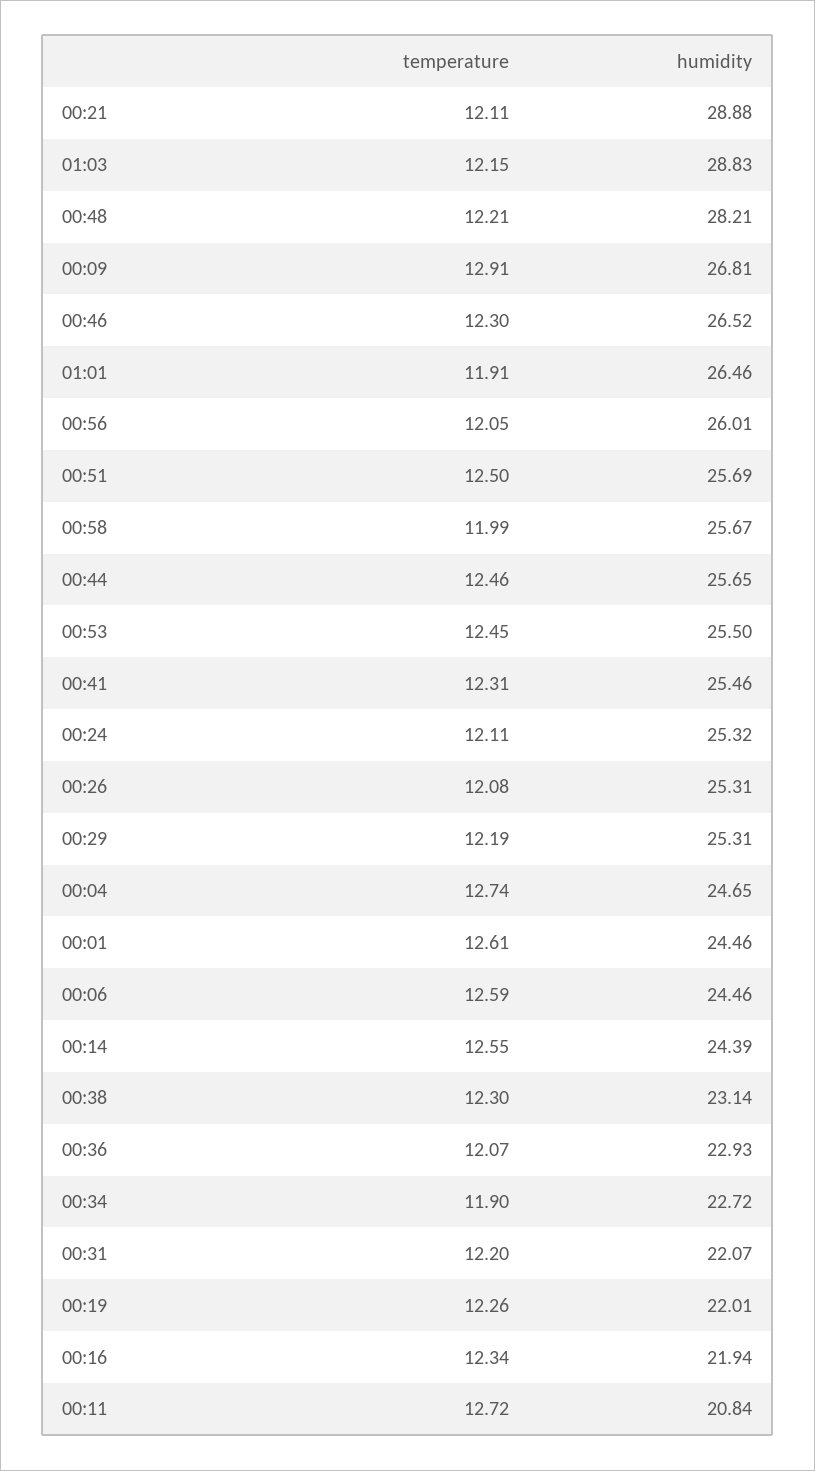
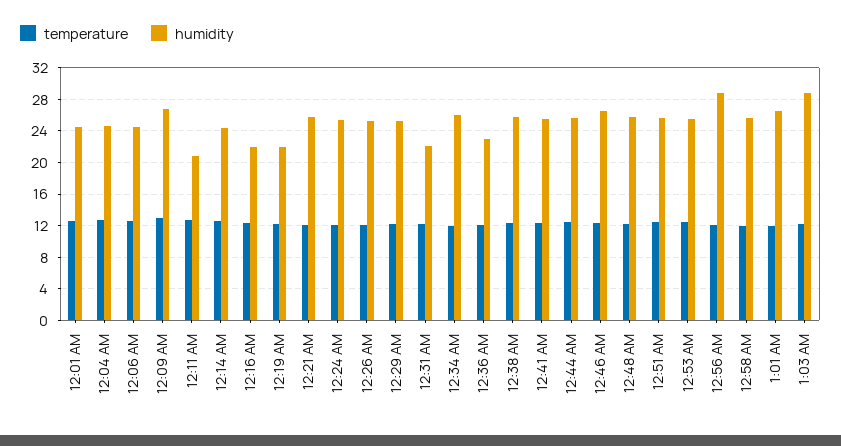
  {
    "temperature": {
      "00:21": 12.11,
      "01:03": 12.15,
      "00:48": 12.21,
      "00:09": 12.91,
      "00:46": 12.3,
      "01:01": 11.91,
      "00:56": 12.05,
      "00:51": 12.5,
      "00:58": 11.99,
      "00:44": 12.46,
      "00:53": 12.45,
      "00:41": 12.31,
      "00:24": 12.11,
      "00:26": 12.08,
      "00:29": 12.19,
      "00:04": 12.74,
      "00:01": 12.61,
      "00:06": 12.59,
      "00:14": 12.55,
      "00:38": 12.3,
      "00:36": 12.07,
      "00:34": 11.9,
      "00:31": 12.2,
      "00:19": 12.26,
      "00:16": 12.34,
      "00:11": 12.72
    },
    "humidity": {
-     "00:21": 28.88,
+     "00:21": 26,
      "01:03": 28.83,
-     "00:48": 28.21,
+     "00:48": 26,
      "00:09": 26.81,
      "00:46": 26.52,
      "01:01": 26.46,
-     "00:56": 26.01,
+     "00:56": 29,
      "00:51": 25.69,
      "00:58": 25.67,
      "00:44": 25.65,
      "00:53": 25.5,
      "00:41": 25.46,
      "00:24": 25.32,
      "00:26": 25.31,
      "00:29": 25.31,
      "00:04": 24.65,
      "00:01": 24.46,
      "00:06": 24.46,
      "00:14": 24.39,
-     "00:38": 23.14,
+     "00:38": 26,
      "00:36": 22.93,
-     "00:34": 22.72,
+     "00:34": 26,
      "00:31": 22.07,
      "00:19": 22.01,
      "00:16": 21.94,
      "00:11": 20.84
    }
  }

